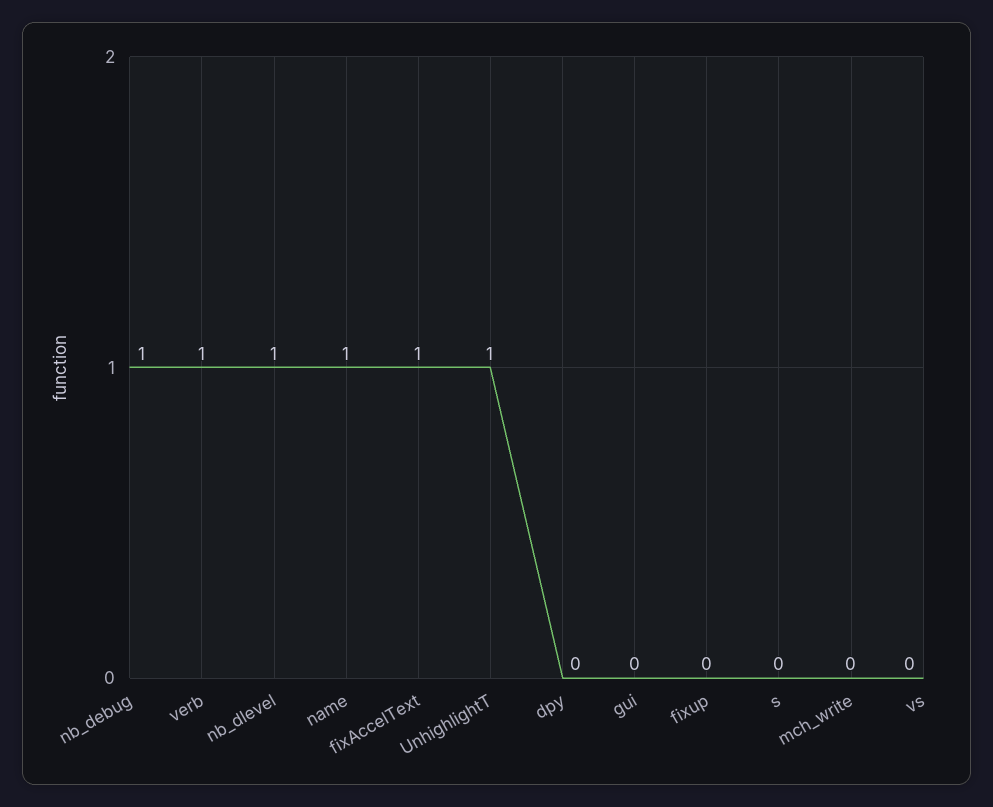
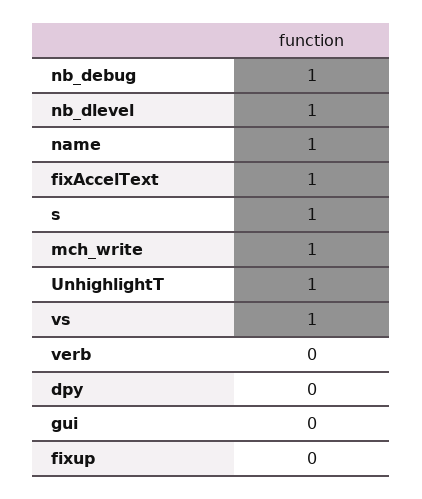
  {
    "nb_debug": 1,
-   "verb": 1,
+   "verb": 0,
    "nb_dlevel": 1,
    "name": 1,
    "fixAccelText": 1,
    "UnhighlightT": 1,
    "dpy": 0,
    "gui": 0,
    "fixup": 0,
-   "s": 0,
+   "s": 1,
-   "mch_write": 0,
+   "mch_write": 1,
-   "vs": 0
+   "vs": 1
  }

